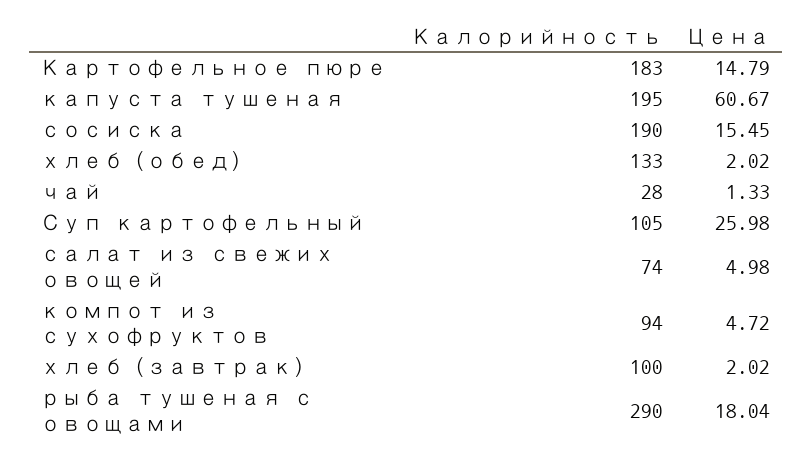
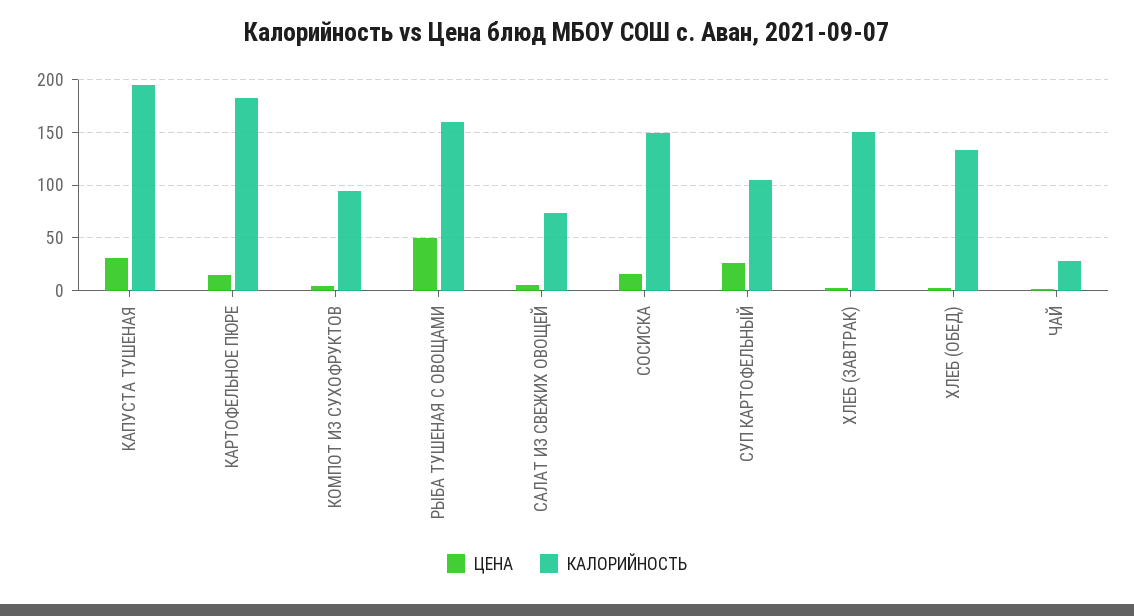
  {
    "Калорийность": {
      "Картофельное пюре": 183,
      "капуста тушеная": 195,
-     "сосиска": 190,
+     "сосиска": 150,
      "хлеб (обед)": 133,
      "чай": 28,
      "Суп картофельный": 105,
      "салат из свежих овощей": 74,
      "компот из сухофруктов": 94,
-     "хлеб (завтрак)": 100,
+     "хлеб (завтрак)": 150,
-     "рыба тушеная с овощами": 290
+     "рыба тушеная с овощами": 160
    },
    "Цена": {
      "Картофельное пюре": 14.79,
-     "капуста тушеная": 60.67,
+     "капуста тушеная": 30,
      "сосиска": 15.45,
      "хлеб (обед)": 2.02,
      "чай": 1.33,
      "Суп картофельный": 25.98,
      "салат из свежих овощей": 4.98,
      "компот из сухофруктов": 4.72,
      "хлеб (завтрак)": 2.02,
-     "рыба тушеная с овощами": 18.04
+     "рыба тушеная с овощами": 50
    }
  }

